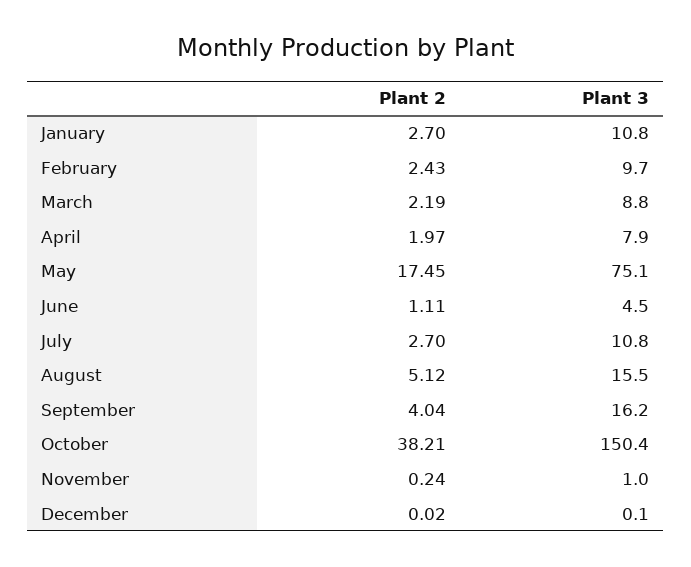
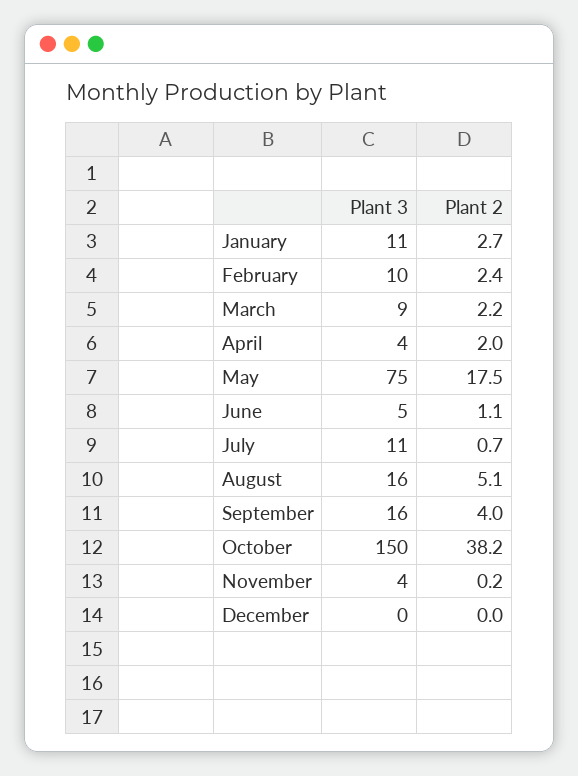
  {
    "Plant 2": {
      "January": 2.7,
      "February": 2.43,
      "March": 2.19,
      "April": 1.97,
      "May": 17.45,
      "June": 1.11,
-     "July": 2.7,
+     "July": 0.7,
      "August": 5.12,
      "September": 4.04,
      "October": 38.21,
      "November": 0.24,
      "December": 0.02
    },
    "Plant 3": {
      "January": 10.8,
      "February": 9.7,
      "March": 8.8,
-     "April": 7.9,
+     "April": 4,
      "May": 75.1,
      "June": 4.5,
      "July": 10.8,
      "August": 15.5,
      "September": 16.2,
      "October": 150.4,
-     "November": 1,
+     "November": 4,
      "December": 0.1
    }
  }

